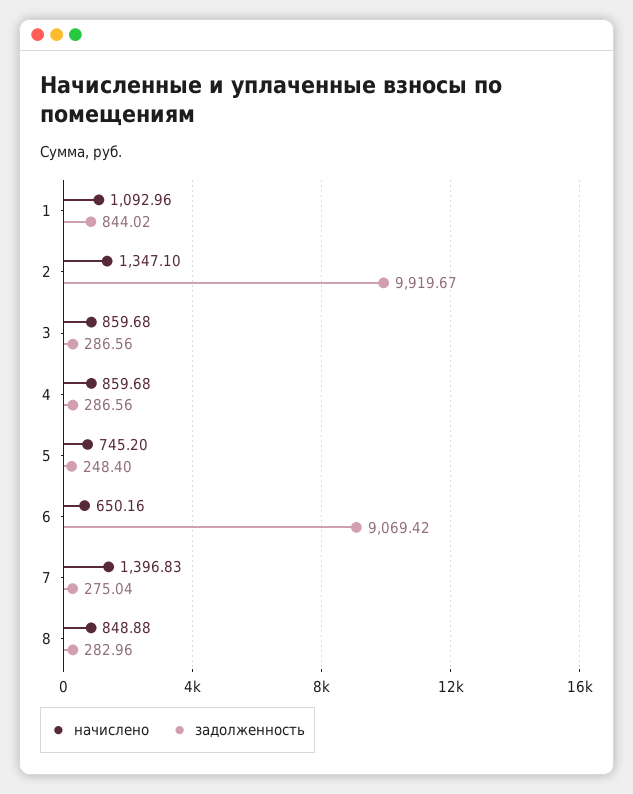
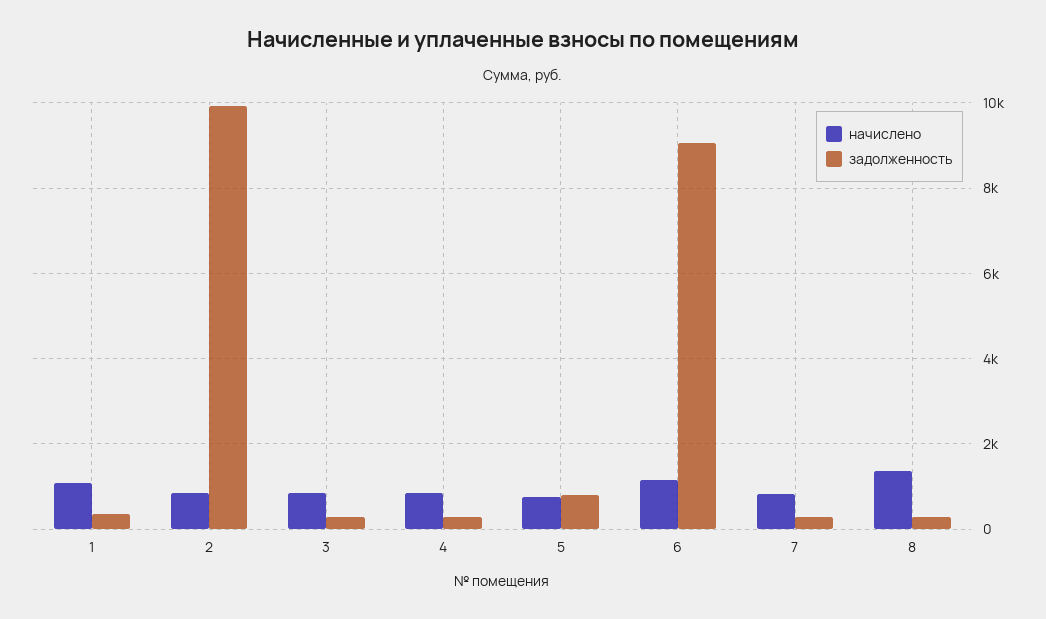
  {
    "начислено": {
      "1": 1092.96,
-     "2": 1347.1,
+     "2": 800,
      "3": 859.68,
      "4": 859.68,
      "5": 745.2,
-     "6": 650.16,
+     "6": 1200,
-     "7": 1396.83,
+     "7": 800,
-     "8": 848.88
+     "8": 1400
    },
    "задолженность": {
-     "1": 844.02,
+     "1": 400,
      "2": 9919.67,
      "3": 286.56,
      "4": 286.56,
-     "5": 248.4,
+     "5": 800,
      "6": 9069.42,
      "7": 275.04,
      "8": 282.96
    }
  }

